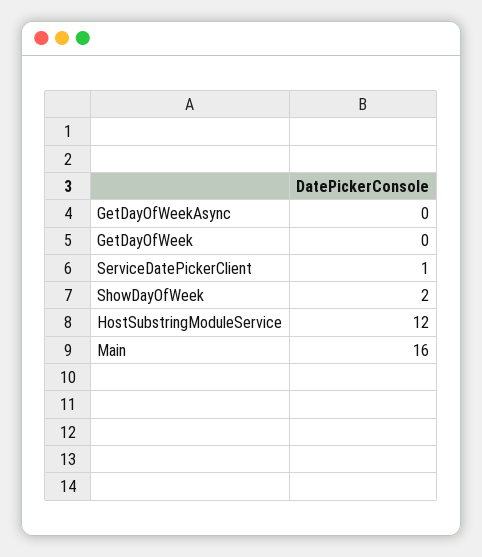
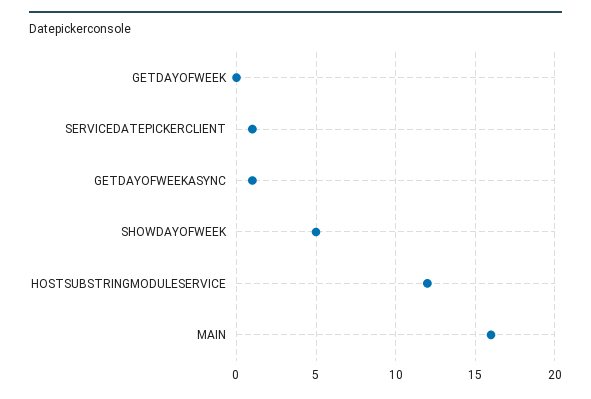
  {
-   "GetDayOfWeekAsync": 0,
+   "GetDayOfWeekAsync": 1,
    "GetDayOfWeek": 0,
    "ServiceDatePickerClient": 1,
-   "ShowDayOfWeek": 2,
+   "ShowDayOfWeek": 5,
    "HostSubstringModuleService": 12,
    "Main": 16
  }

